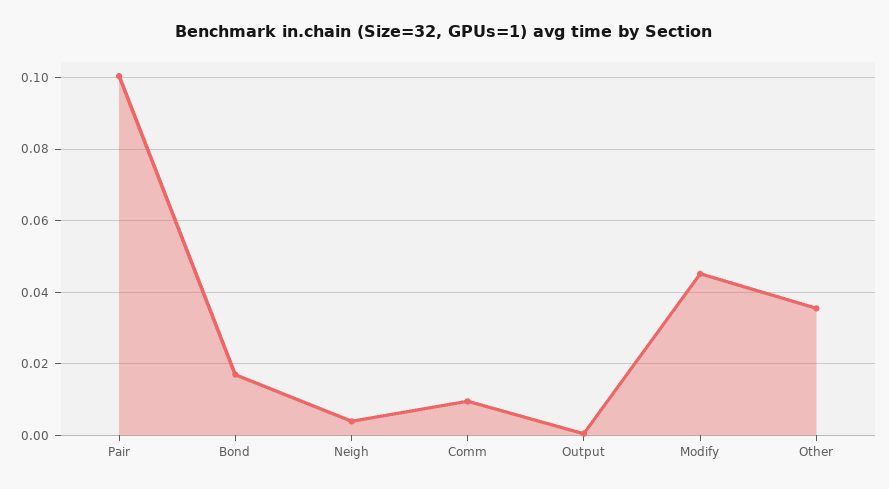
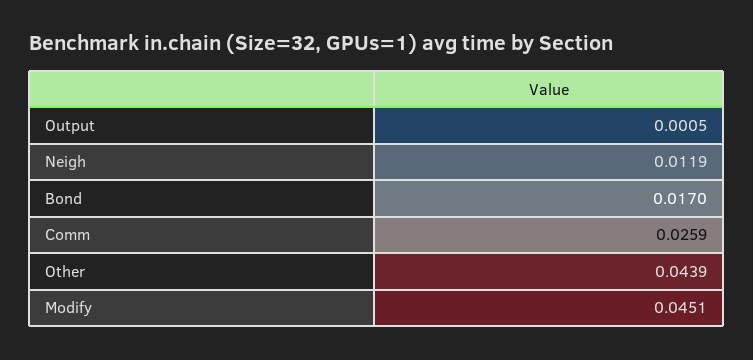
  {
-   "Pair": 0.1,
    "Bond": 0.017,
-   "Neigh": 0.004,
+   "Neigh": 0.0119,
-   "Comm": 0.01,
+   "Comm": 0.0259,
    "Output": 0.0005,
    "Modify": 0.0451,
-   "Other": 0.036
+   "Other": 0.0439
  }

